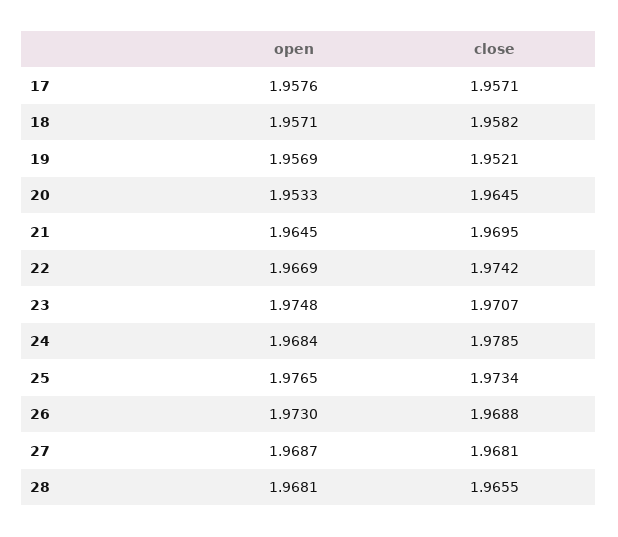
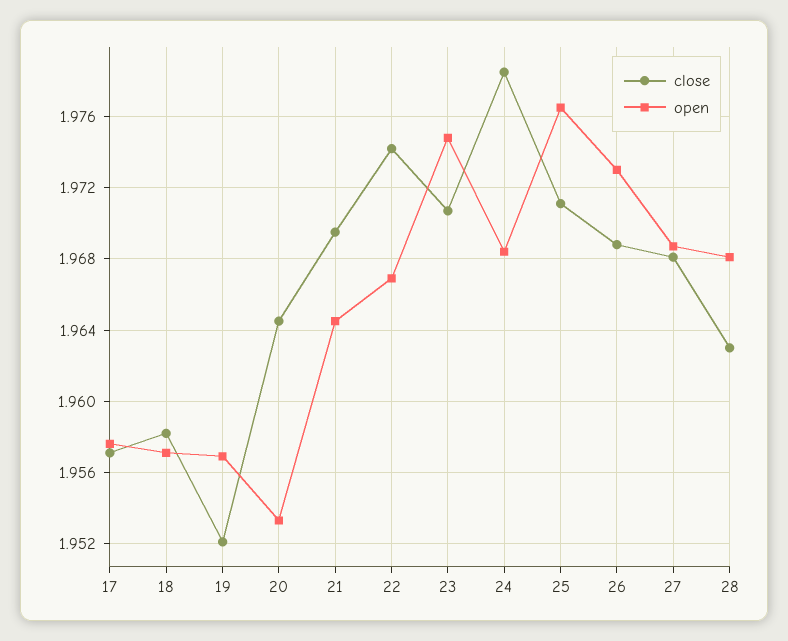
  {
    "open": {
      "17": 1.9576,
      "18": 1.9571,
      "19": 1.9569,
      "20": 1.9533,
      "21": 1.9645,
      "22": 1.9669,
      "23": 1.9748,
      "24": 1.9684,
      "25": 1.9765,
      "26": 1.973,
      "27": 1.9687,
      "28": 1.9681
    },
    "close": {
      "17": 1.9571,
      "18": 1.9582,
      "19": 1.9521,
      "20": 1.9645,
      "21": 1.9695,
      "22": 1.9742,
      "23": 1.9707,
      "24": 1.9785,
-     "25": 1.9734,
+     "25": 1.971,
      "26": 1.9688,
      "27": 1.9681,
-     "28": 1.9655
+     "28": 1.963
    }
  }

